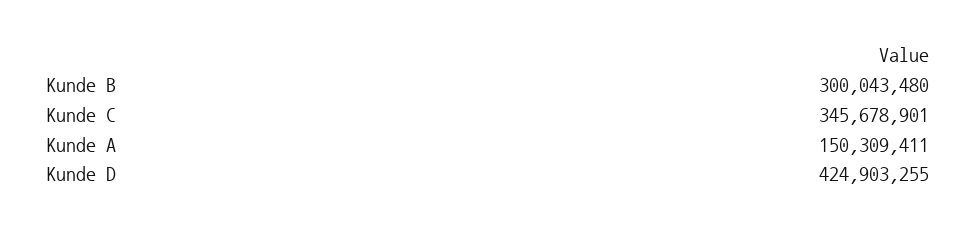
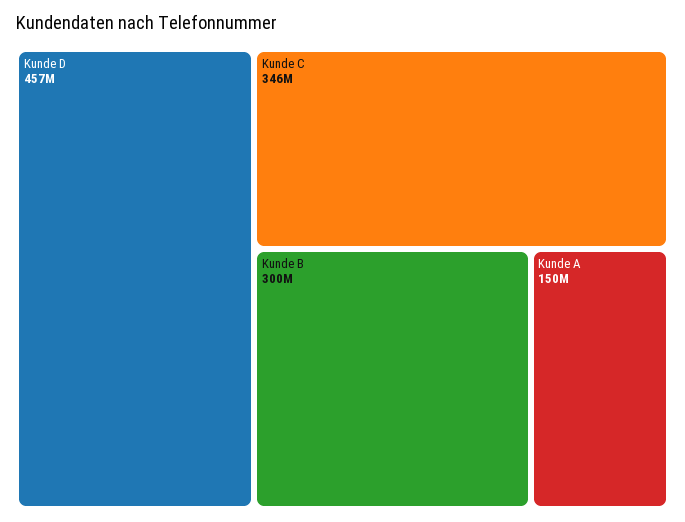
  {
    "Kunde B": 300043480,
    "Kunde C": 345678901,
    "Kunde A": 150309411,
-   "Kunde D": 424903255
+   "Kunde D": 457000000
  }

